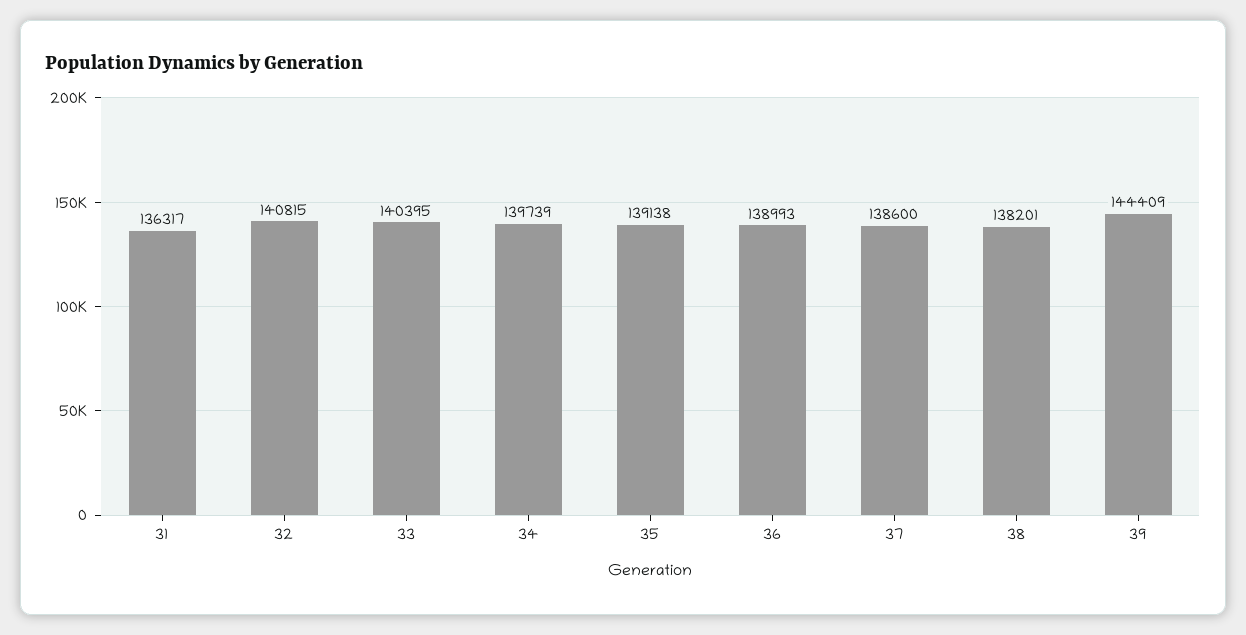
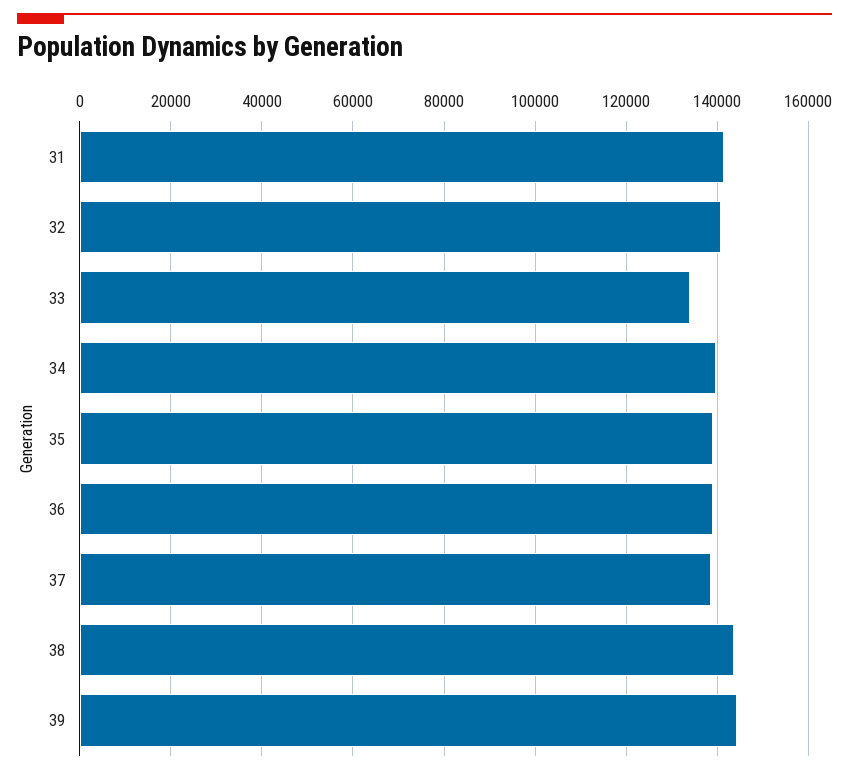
  {
-   "31": 136317,
+   "31": 142000,
    "32": 140815,
-   "33": 140395,
+   "33": 134000,
    "34": 139739,
    "35": 139138,
    "36": 138993,
    "37": 138600,
-   "38": 138201,
+   "38": 144000,
    "39": 144409
  }

